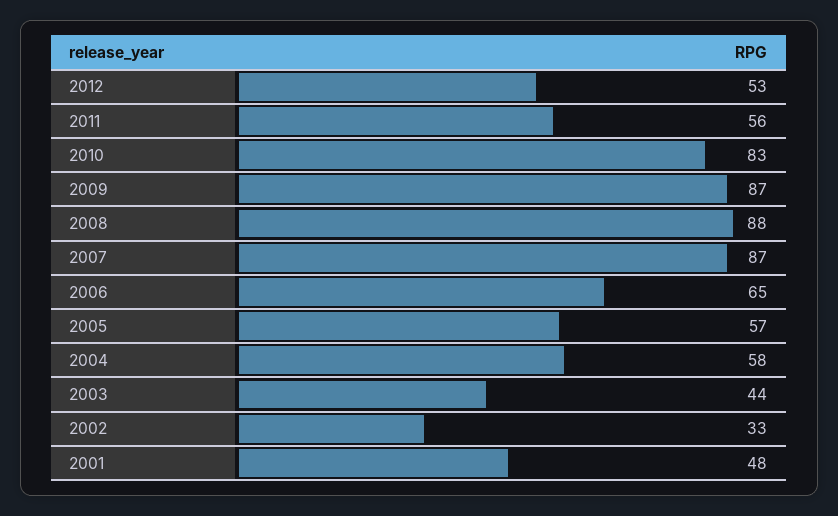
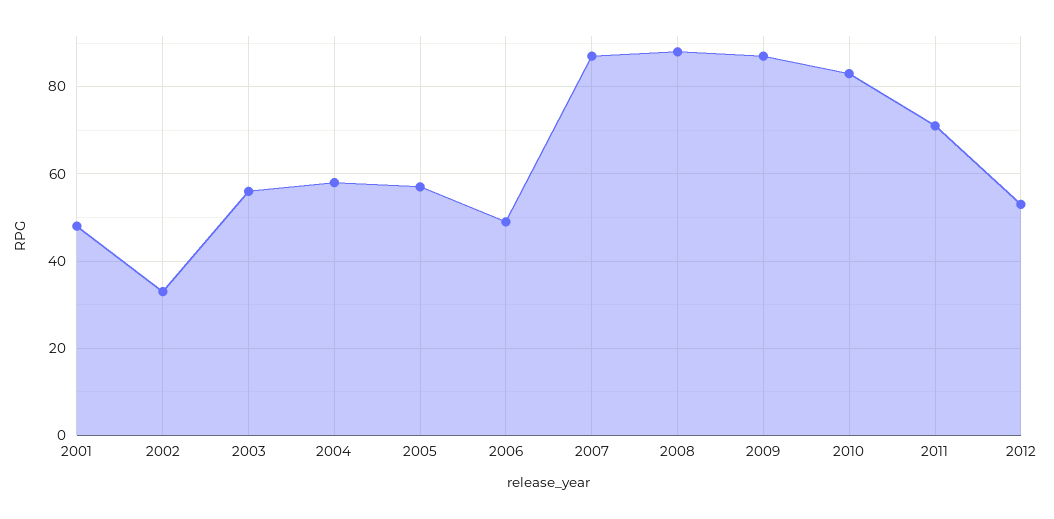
  {
    "2012": 53,
-   "2011": 56,
+   "2011": 70,
    "2010": 83,
    "2009": 87,
    "2008": 88,
    "2007": 87,
-   "2006": 65,
+   "2006": 50,
    "2005": 57,
    "2004": 58,
-   "2003": 44,
+   "2003": 55,
    "2002": 33,
    "2001": 48
  }

